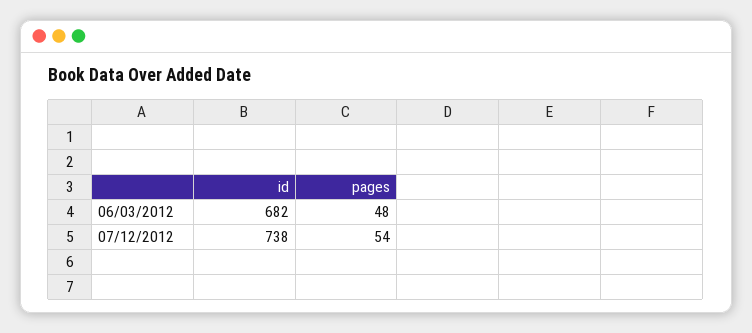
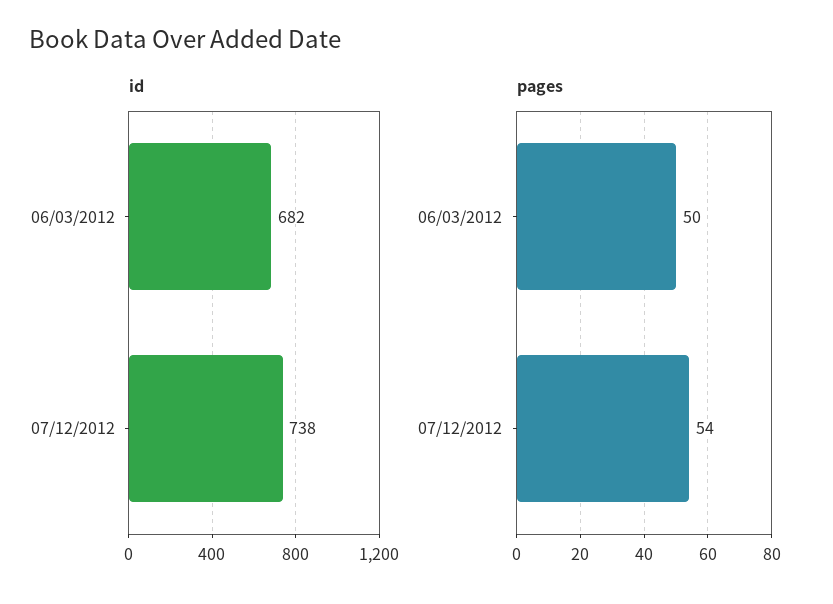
  {
    "id": {
      "06/03/2012": 682,
      "07/12/2012": 738
    },
    "pages": {
-     "06/03/2012": 48,
+     "06/03/2012": 50,
      "07/12/2012": 54
    }
  }

